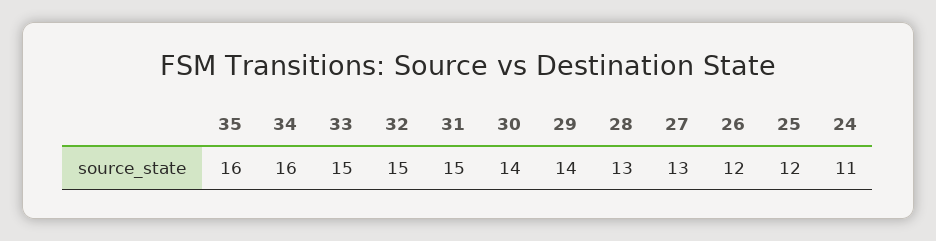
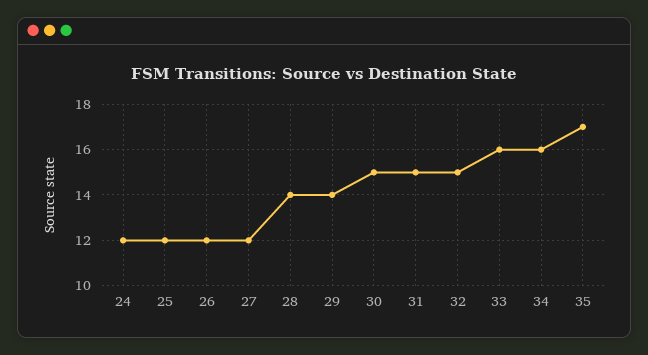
  {
-   "35": 16,
+   "35": 17,
    "34": 16,
-   "33": 15,
+   "33": 16,
    "32": 15,
    "31": 15,
-   "30": 14,
+   "30": 15,
    "29": 14,
-   "28": 13,
+   "28": 14,
-   "27": 13,
+   "27": 12,
    "26": 12,
    "25": 12,
-   "24": 11
+   "24": 12
  }

